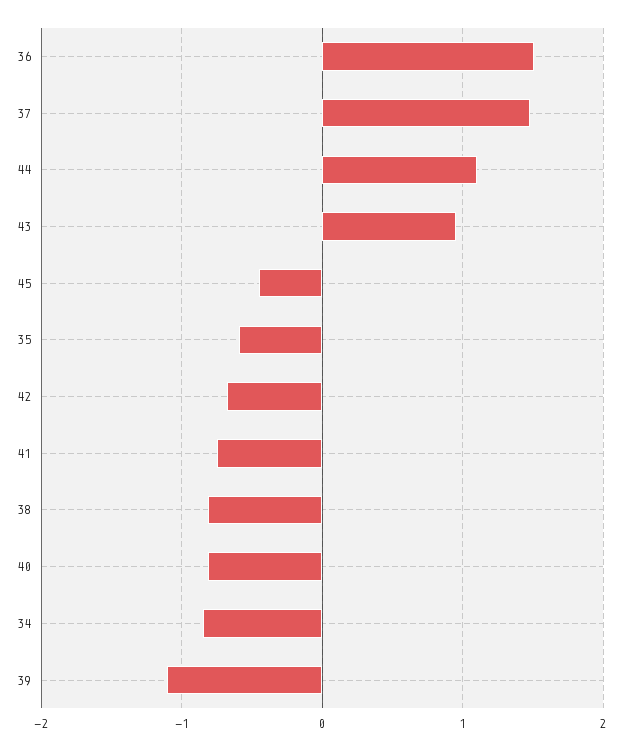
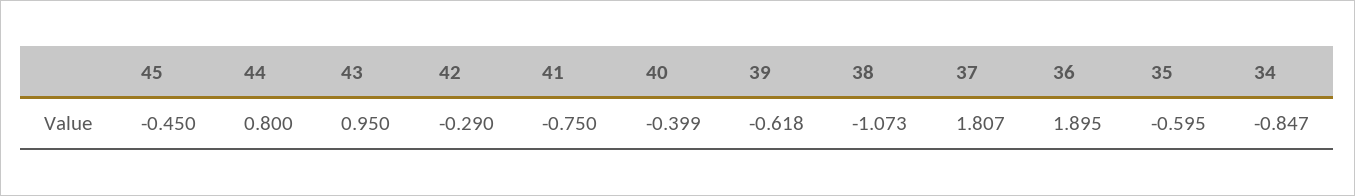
  {
-   "36": 1.5,
+   "36": 1.895,
-   "37": 1.5,
+   "37": 1.807,
-   "44": 1.1,
+   "44": 0.8,
    "43": 0.95,
    "45": -0.45,
    "35": -0.595,
-   "42": -0.7,
+   "42": -0.29,
    "41": -0.75,
-   "38": -0.8,
+   "38": -1.073,
-   "40": -0.8,
+   "40": -0.399,
    "34": -0.847,
-   "39": -1.1
+   "39": -0.618
  }

